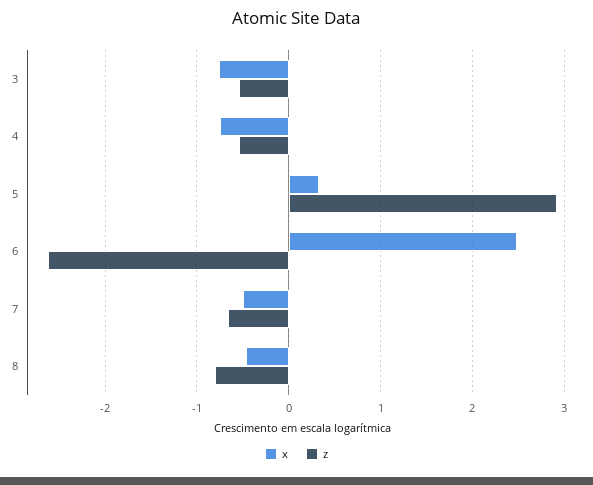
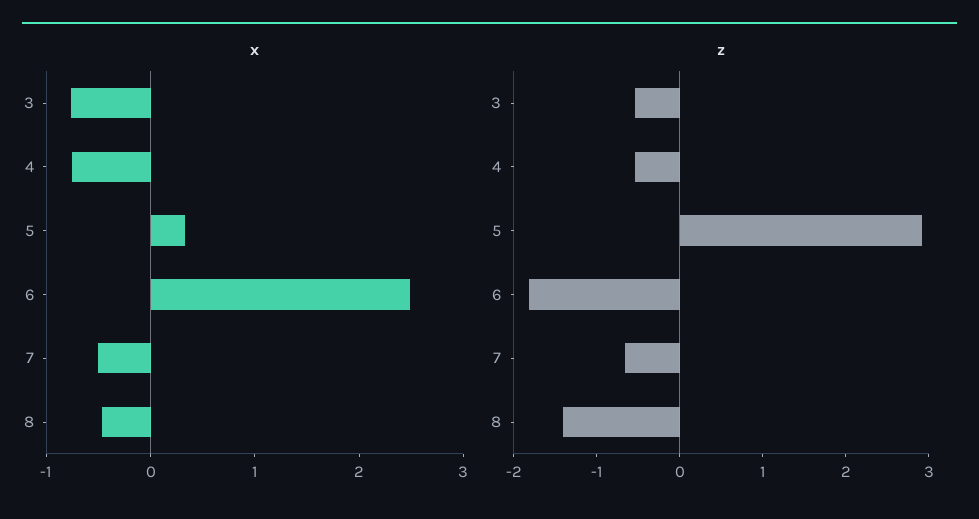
  {
    "x": {
      "3": -0.8,
      "4": -0.8,
      "5": 0.3,
      "6": 2.5,
      "7": -0.5,
      "8": -0.5
    },
    "z": {
      "3": -0.5,
      "4": -0.5,
      "5": 2.9,
-     "6": -2.6,
+     "6": -1.8,
      "7": -0.7,
-     "8": -0.8
+     "8": -1.4
    }
  }

